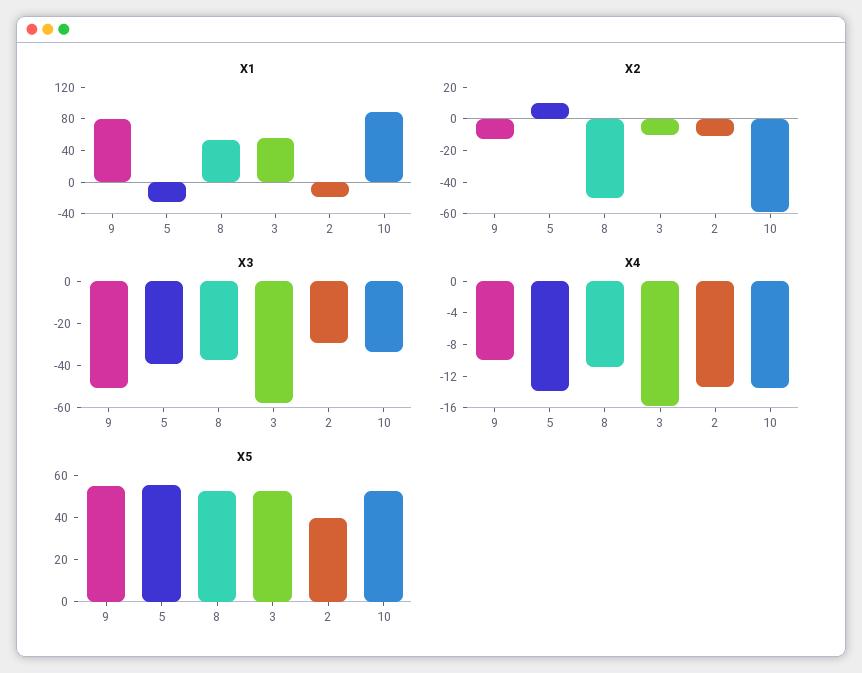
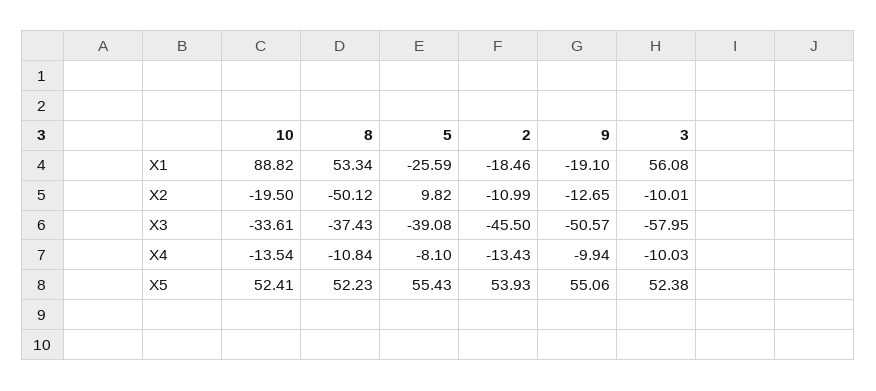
  {
    "X1": {
-     "9": 80,
+     "9": -19.1,
      "5": -25.59,
      "8": 53.34,
      "3": 56.08,
      "2": -18.46,
      "10": 88.82
    },
    "X2": {
      "9": -12.65,
      "5": 9.82,
      "8": -50.12,
      "3": -10.01,
      "2": -10.99,
-     "10": -60
+     "10": -19.5
    },
    "X3": {
      "9": -50.57,
      "5": -39.08,
      "8": -37.43,
      "3": -57.95,
-     "2": -30,
+     "2": -45.5,
      "10": -33.61
    },
    "X4": {
      "9": -9.94,
-     "5": -14,
+     "5": -8.1,
      "8": -10.84,
-     "3": -16,
+     "3": -10.03,
      "2": -13.43,
      "10": -13.54
    },
    "X5": {
      "9": 55.06,
      "5": 55.43,
      "8": 52.23,
      "3": 52.38,
-     "2": 40,
+     "2": 53.93,
      "10": 52.41
    }
  }

